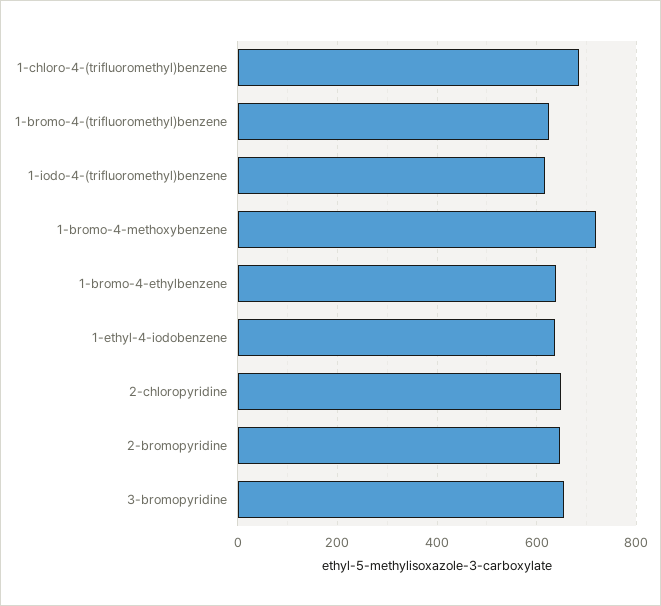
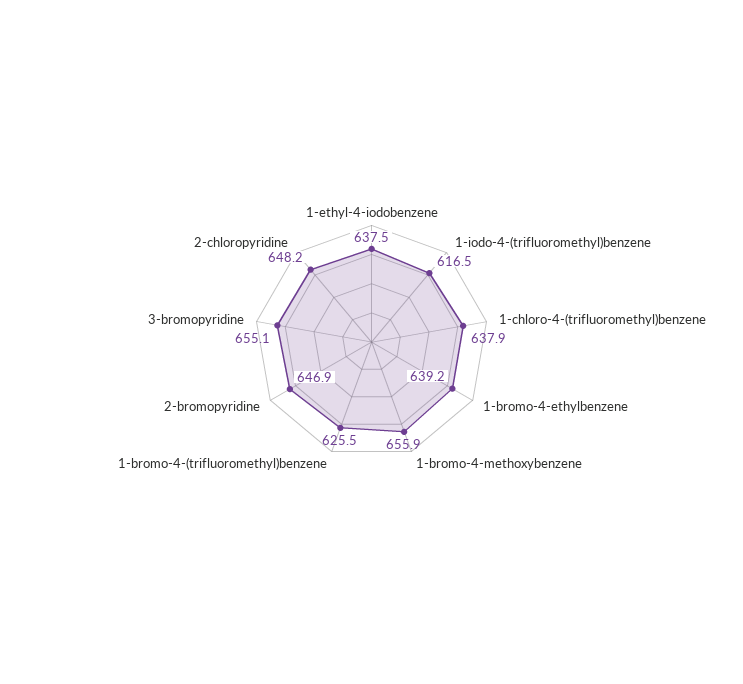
  {
-   "1-chloro-4-(trifluoromethyl)benzene": 680,
+   "1-chloro-4-(trifluoromethyl)benzene": 637.9,
    "1-bromo-4-(trifluoromethyl)benzene": 625.5,
    "1-iodo-4-(trifluoromethyl)benzene": 616.5,
-   "1-bromo-4-methoxybenzene": 720,
+   "1-bromo-4-methoxybenzene": 655.9,
    "1-bromo-4-ethylbenzene": 639.2,
    "1-ethyl-4-iodobenzene": 637.5,
    "2-chloropyridine": 648.2,
    "2-bromopyridine": 646.9,
    "3-bromopyridine": 655.1
  }

